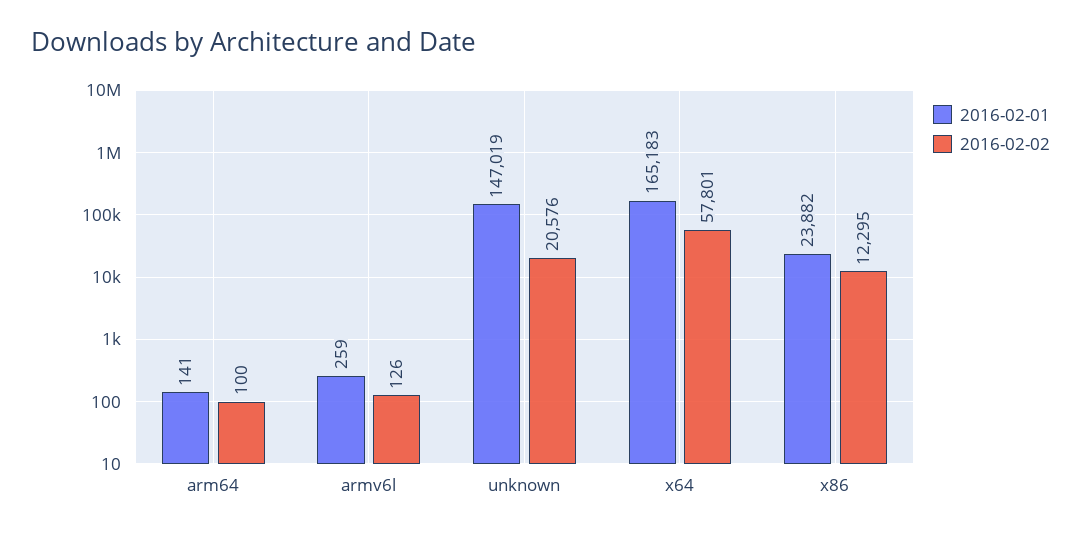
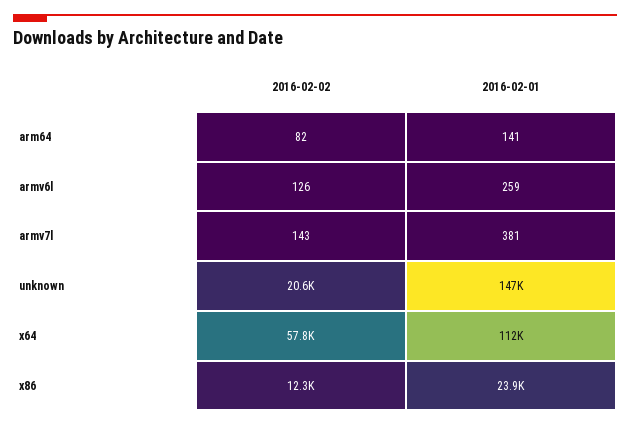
  {
    "2016-02-01": {
      "arm64": 141,
      "armv6l": 259,
      "unknown": 147019,
-     "x64": 165183,
+     "x64": 112000,
-     "x86": 23882
+     "x86": 23882,
+     "armv7l": 381
    },
    "2016-02-02": {
-     "arm64": 100,
+     "arm64": 82,
      "armv6l": 126,
      "unknown": 20576,
      "x64": 57801,
-     "x86": 12295
+     "x86": 12295,
+     "armv7l": 143
    }
  }

